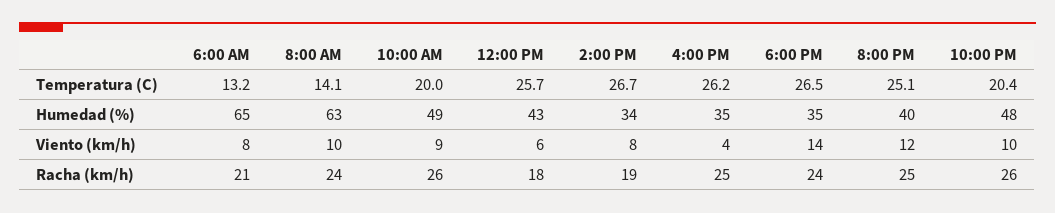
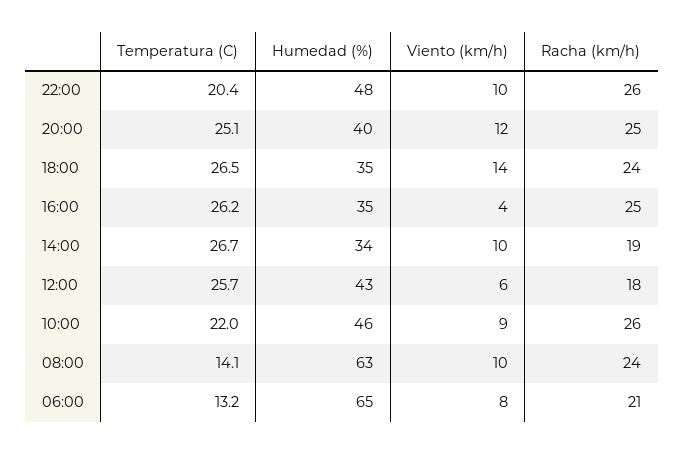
  {
    "6:00 AM": {
      "Temperatura (C)": 13.2,
      "Humedad (%)": 65,
      "Viento (km/h)": 8,
      "Racha (km/h)": 21
    },
    "8:00 AM": {
      "Temperatura (C)": 14.1,
      "Humedad (%)": 63,
      "Viento (km/h)": 10,
      "Racha (km/h)": 24
    },
    "10:00 AM": {
-     "Temperatura (C)": 20,
+     "Temperatura (C)": 22,
-     "Humedad (%)": 49,
+     "Humedad (%)": 46,
      "Viento (km/h)": 9,
      "Racha (km/h)": 26
    },
    "12:00 PM": {
      "Temperatura (C)": 25.7,
      "Humedad (%)": 43,
      "Viento (km/h)": 6,
      "Racha (km/h)": 18
    },
    "2:00 PM": {
      "Temperatura (C)": 26.7,
      "Humedad (%)": 34,
-     "Viento (km/h)": 8,
+     "Viento (km/h)": 10,
      "Racha (km/h)": 19
    },
    "4:00 PM": {
      "Temperatura (C)": 26.2,
      "Humedad (%)": 35,
      "Viento (km/h)": 4,
      "Racha (km/h)": 25
    },
    "6:00 PM": {
      "Temperatura (C)": 26.5,
      "Humedad (%)": 35,
      "Viento (km/h)": 14,
      "Racha (km/h)": 24
    },
    "8:00 PM": {
      "Temperatura (C)": 25.1,
      "Humedad (%)": 40,
      "Viento (km/h)": 12,
      "Racha (km/h)": 25
    },
    "10:00 PM": {
      "Temperatura (C)": 20.4,
      "Humedad (%)": 48,
      "Viento (km/h)": 10,
      "Racha (km/h)": 26
    }
  }

